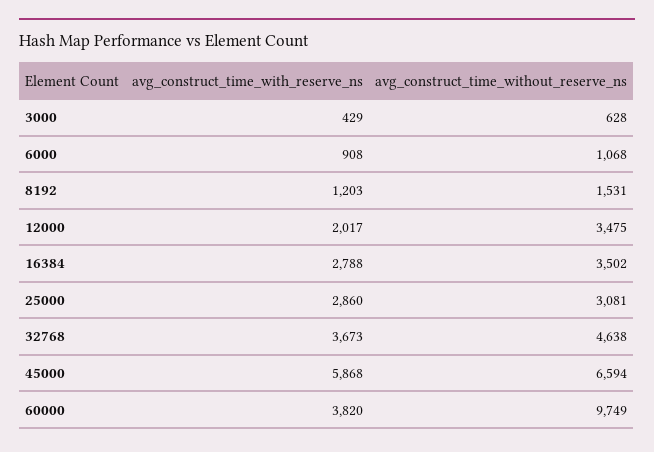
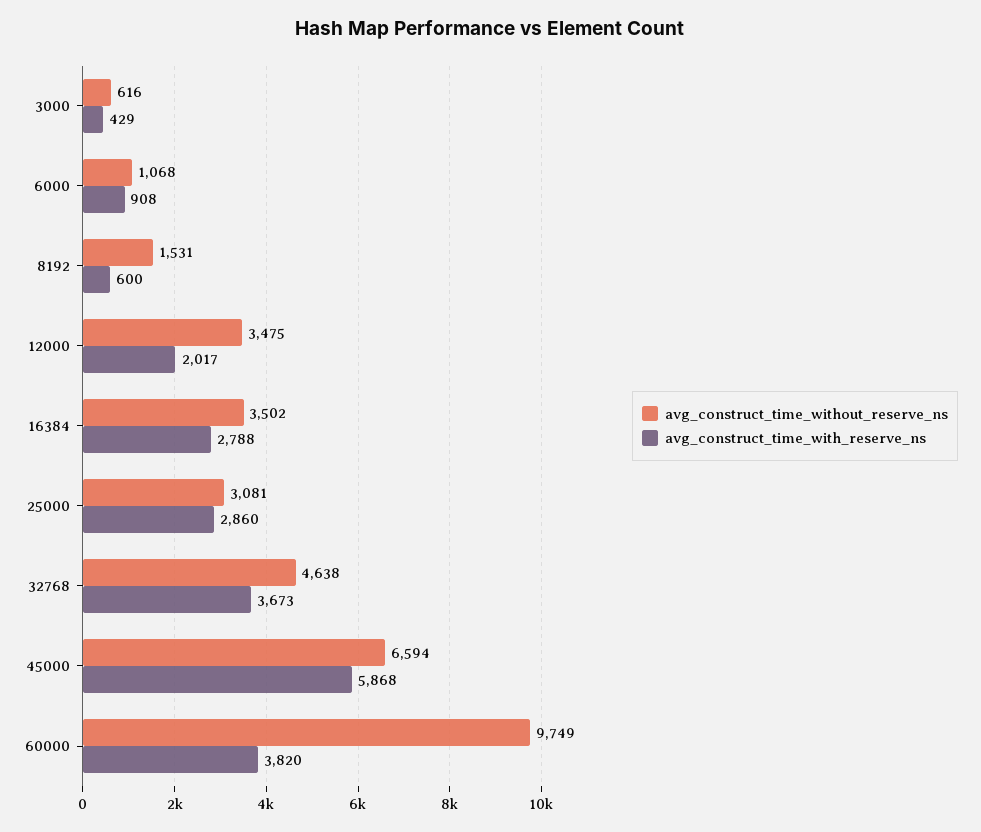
  {
    "avg_construct_time_with_reserve_ns": {
      "3000": 429,
      "6000": 908,
-     "8192": 1203,
+     "8192": 600,
      "12000": 2017,
      "16384": 2788,
      "25000": 2860,
      "32768": 3673,
      "45000": 5868,
      "60000": 3820
    },
    "avg_construct_time_without_reserve_ns": {
-     "3000": 628,
+     "3000": 616,
      "6000": 1068,
      "8192": 1531,
      "12000": 3475,
      "16384": 3502,
      "25000": 3081,
      "32768": 4638,
      "45000": 6594,
      "60000": 9749
    }
  }

